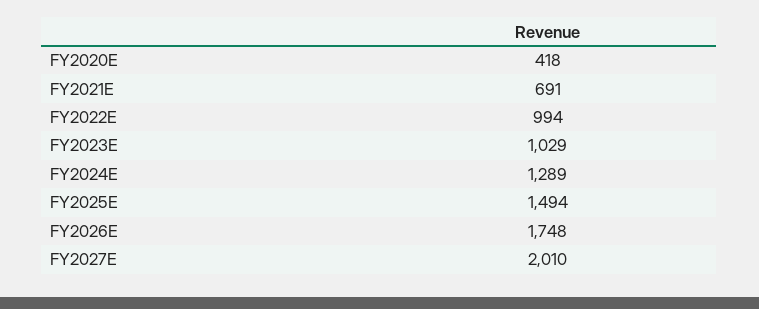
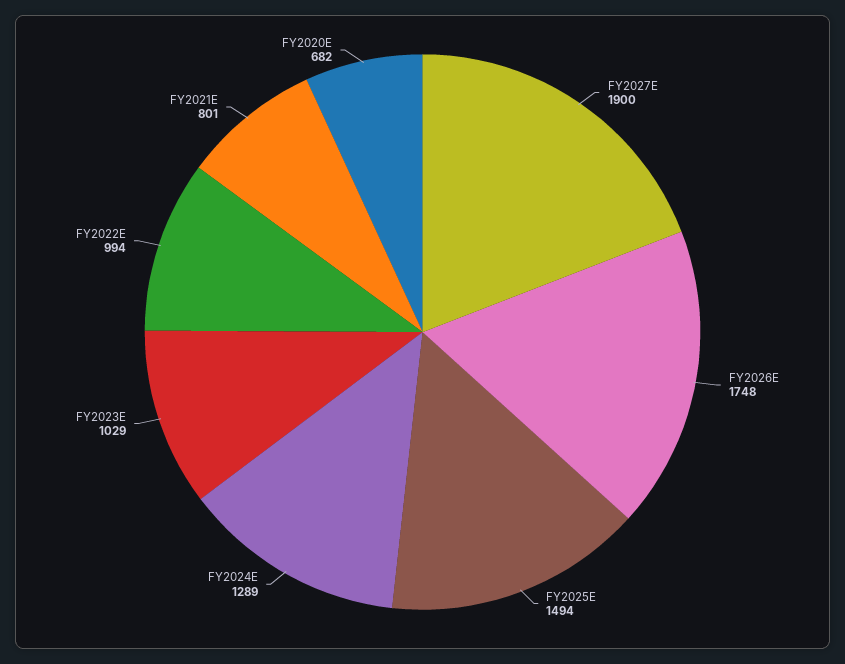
  {
-   "FY2020E": 418,
+   "FY2020E": 682,
-   "FY2021E": 691,
+   "FY2021E": 801,
    "FY2022E": 994,
    "FY2023E": 1029,
    "FY2024E": 1289,
    "FY2025E": 1494,
    "FY2026E": 1748,
-   "FY2027E": 2010
+   "FY2027E": 1900
  }

